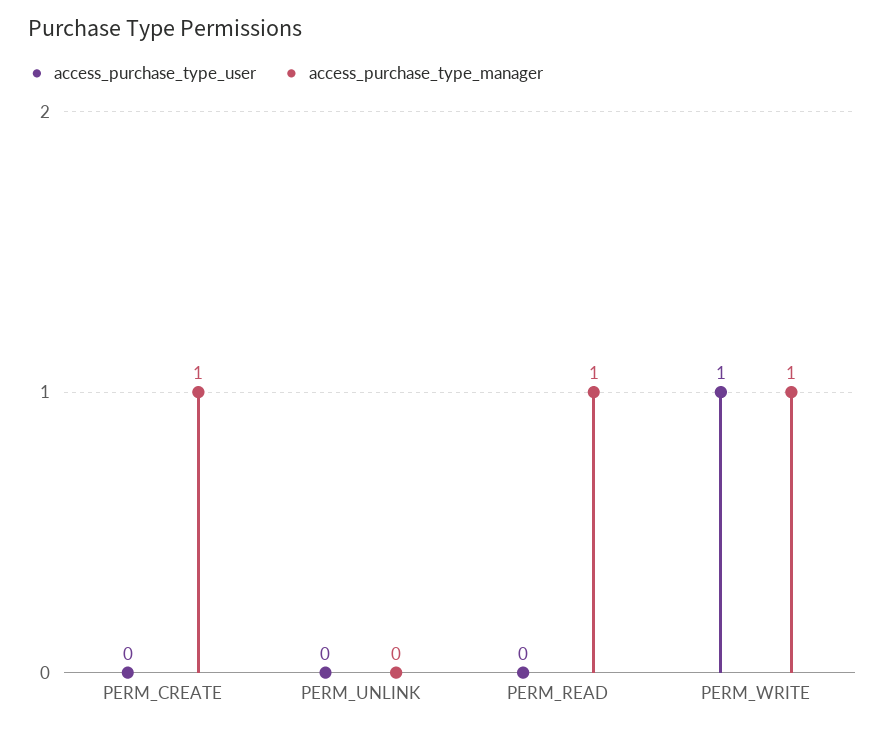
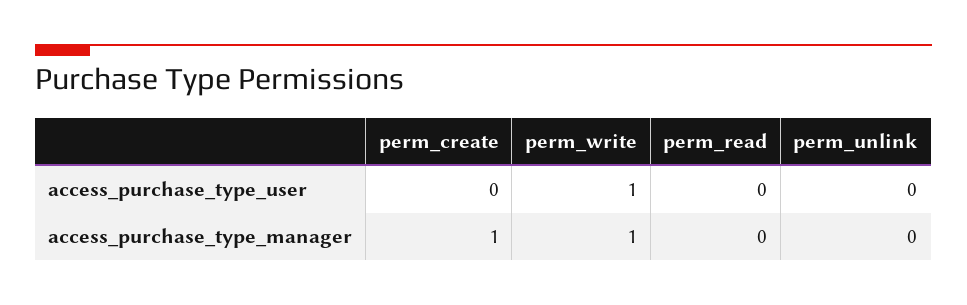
  {
    "access_purchase_type_user": {
      "PERM_CREATE": 0,
      "PERM_UNLINK": 0,
      "PERM_READ": 0,
      "PERM_WRITE": 1
    },
    "access_purchase_type_manager": {
      "PERM_CREATE": 1,
      "PERM_UNLINK": 0,
-     "PERM_READ": 1,
+     "PERM_READ": 0,
      "PERM_WRITE": 1
    }
  }

